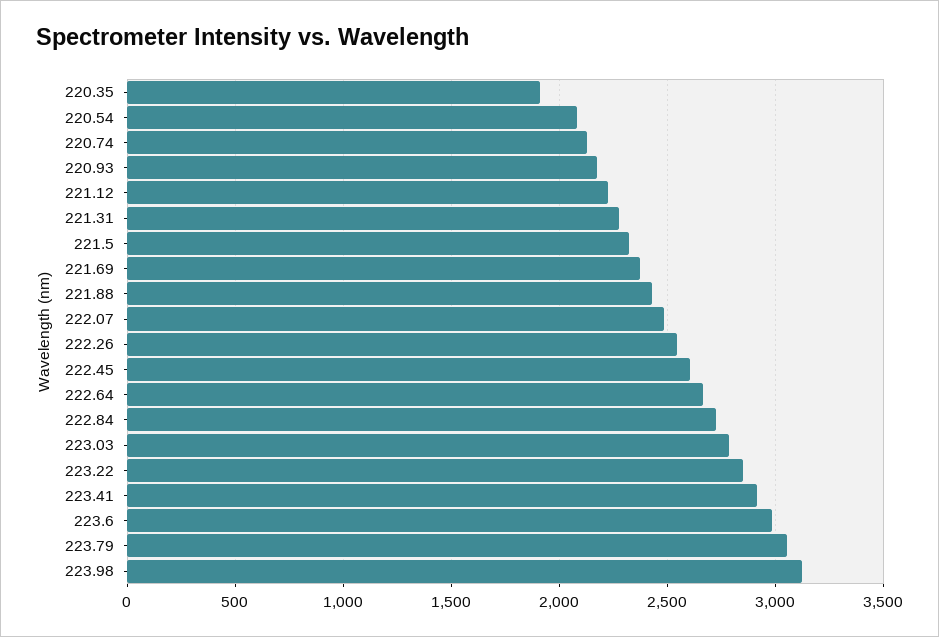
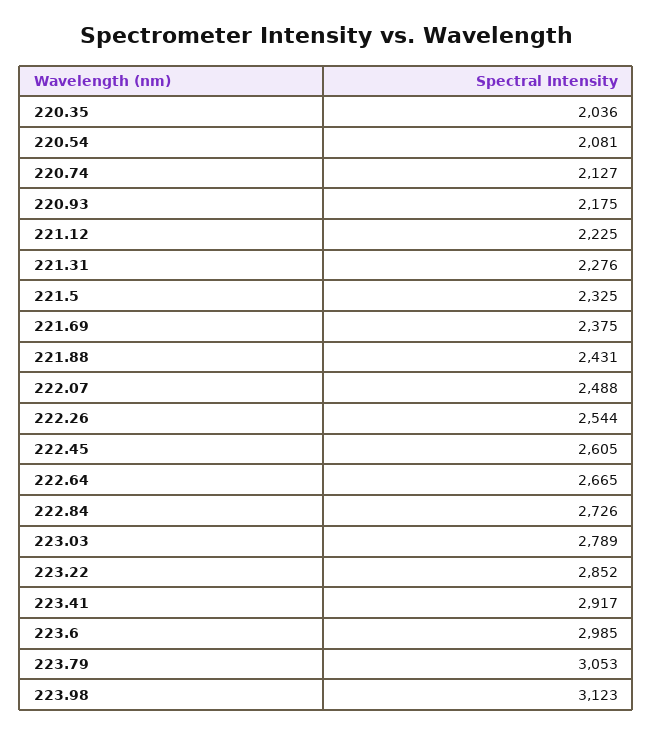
  {
-   "220.35": 1900,
+   "220.35": 2036,
    "220.54": 2081,
    "220.74": 2127,
    "220.93": 2175,
    "221.12": 2225,
    "221.31": 2276,
    "221.5": 2325,
    "221.69": 2375,
    "221.88": 2431,
    "222.07": 2488,
    "222.26": 2544,
    "222.45": 2605,
    "222.64": 2665,
    "222.84": 2726,
    "223.03": 2789,
    "223.22": 2852,
    "223.41": 2917,
    "223.6": 2985,
    "223.79": 3053,
    "223.98": 3123
  }

